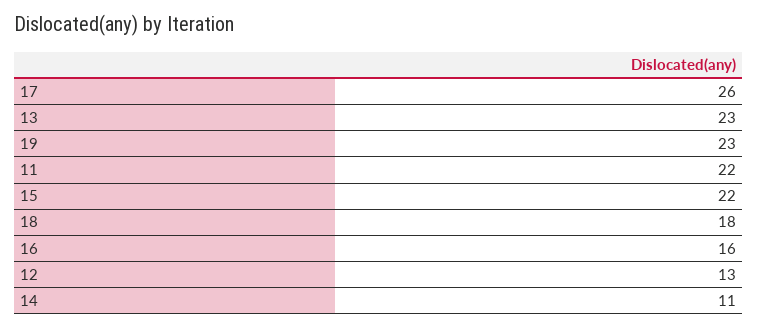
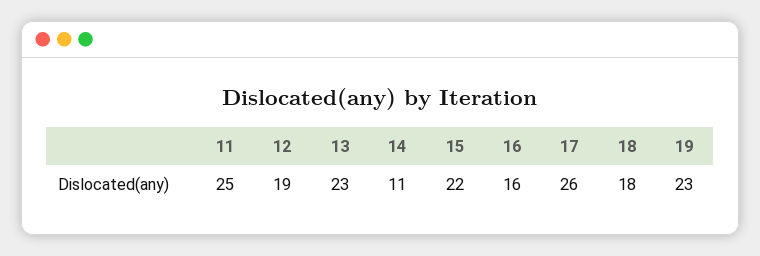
  {
    "17": 26,
    "13": 23,
    "19": 23,
-   "11": 22,
+   "11": 25,
    "15": 22,
    "18": 18,
    "16": 16,
-   "12": 13,
+   "12": 19,
    "14": 11
  }

